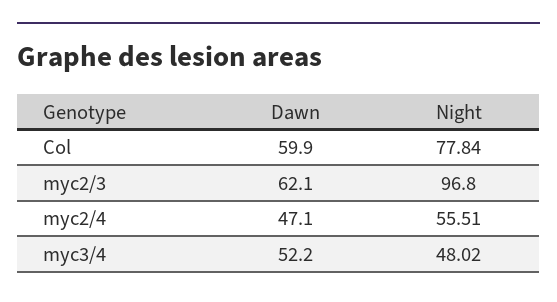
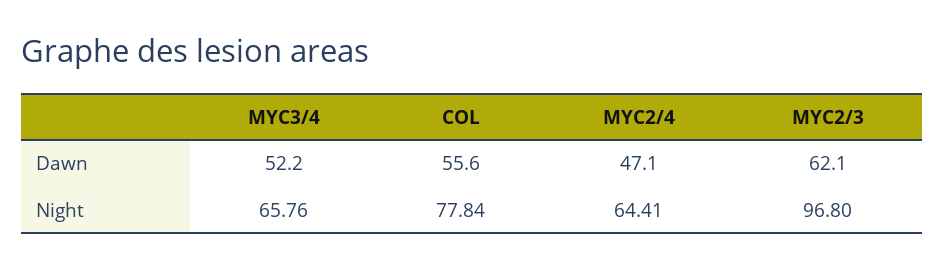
  {
    "Dawn": {
-     "Col": 59.9,
+     "Col": 55.6,
      "myc2/3": 62.1,
      "myc2/4": 47.1,
      "myc3/4": 52.2
    },
    "Night": {
      "Col": 77.84,
      "myc2/3": 96.8,
-     "myc2/4": 55.51,
+     "myc2/4": 64.41,
-     "myc3/4": 48.02
+     "myc3/4": 65.76
    }
  }

